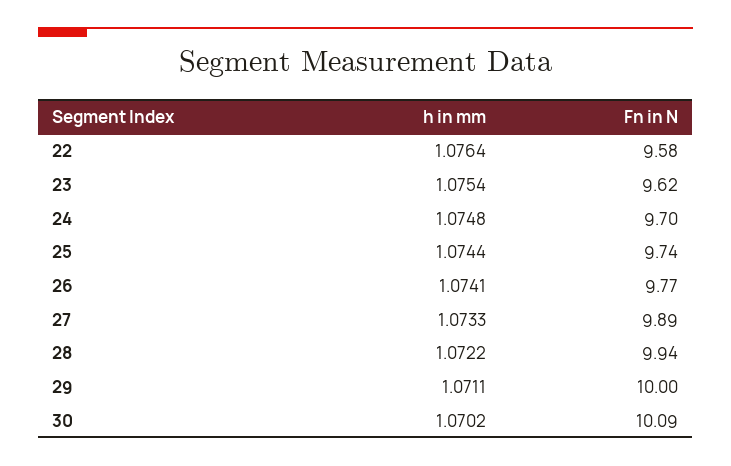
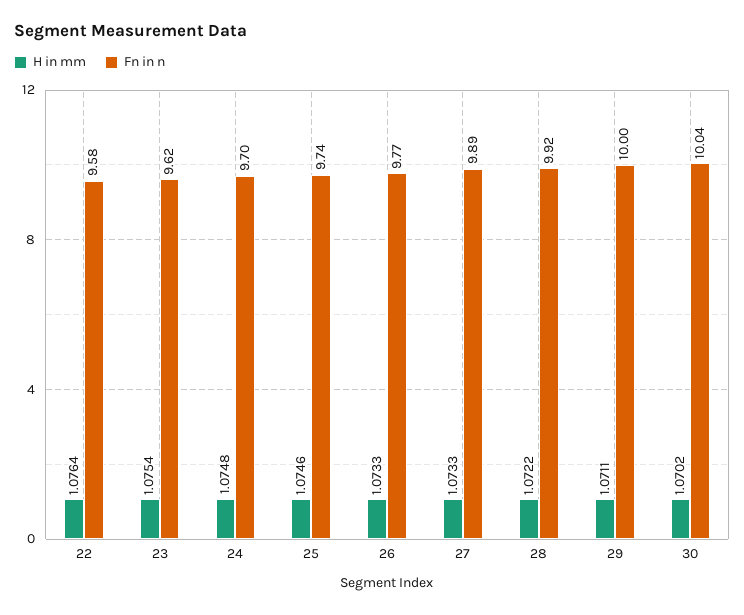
  {
    "h in mm": {
      "22": 1.0764,
      "23": 1.0754,
      "24": 1.0748,
-     "25": 1.0744,
+     "25": 1.0746,
-     "26": 1.0741,
+     "26": 1.0733,
      "27": 1.0733,
      "28": 1.0722,
      "29": 1.0711,
      "30": 1.0702
    },
    "Fn in N": {
      "22": 9.58,
      "23": 9.62,
      "24": 9.7,
      "25": 9.74,
      "26": 9.77,
      "27": 9.89,
-     "28": 9.94,
+     "28": 9.92,
      "29": 10,
-     "30": 10.09
+     "30": 10.04
    }
  }

